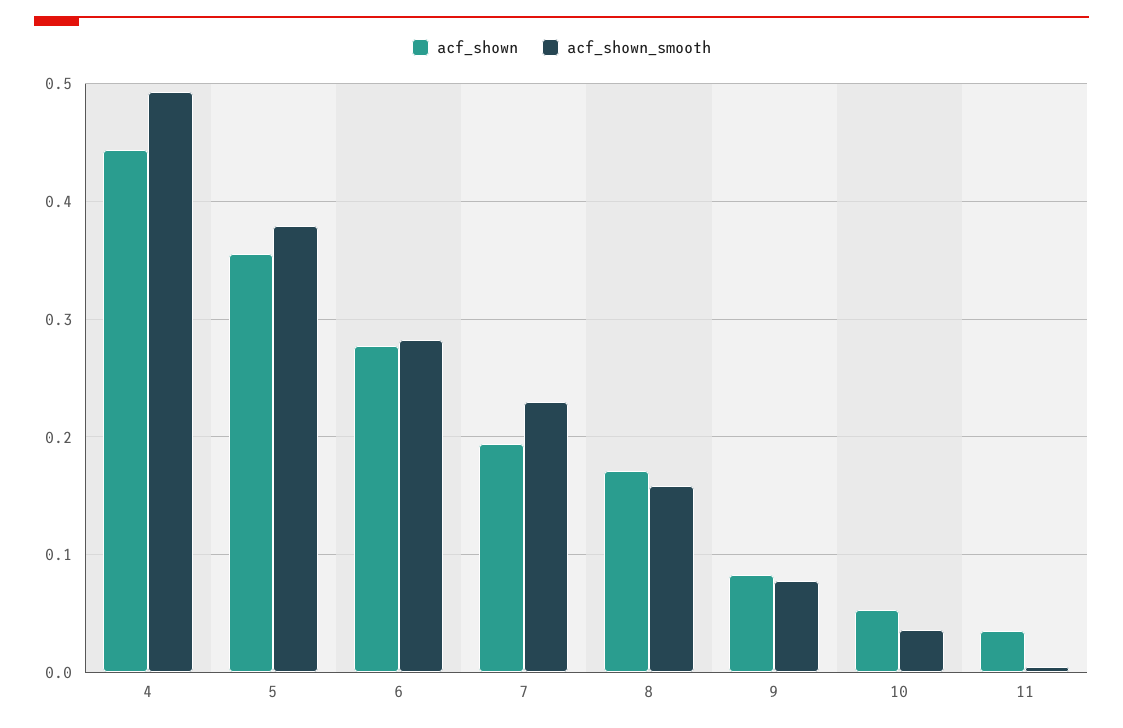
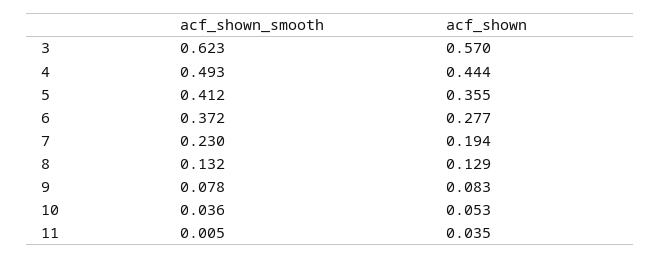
  {
    "acf_shown": {
      "4": 0.444,
      "5": 0.355,
      "6": 0.277,
      "7": 0.194,
-     "8": 0.17,
+     "8": 0.129,
      "9": 0.083,
      "10": 0.053,
-     "11": 0.035
+     "11": 0.035,
+     "3": 0.57
    },
    "acf_shown_smooth": {
      "4": 0.493,
-     "5": 0.38,
+     "5": 0.412,
-     "6": 0.28,
+     "6": 0.372,
      "7": 0.23,
-     "8": 0.16,
+     "8": 0.132,
      "9": 0.078,
      "10": 0.036,
-     "11": 0.005
+     "11": 0.005,
+     "3": 0.623
    }
  }

